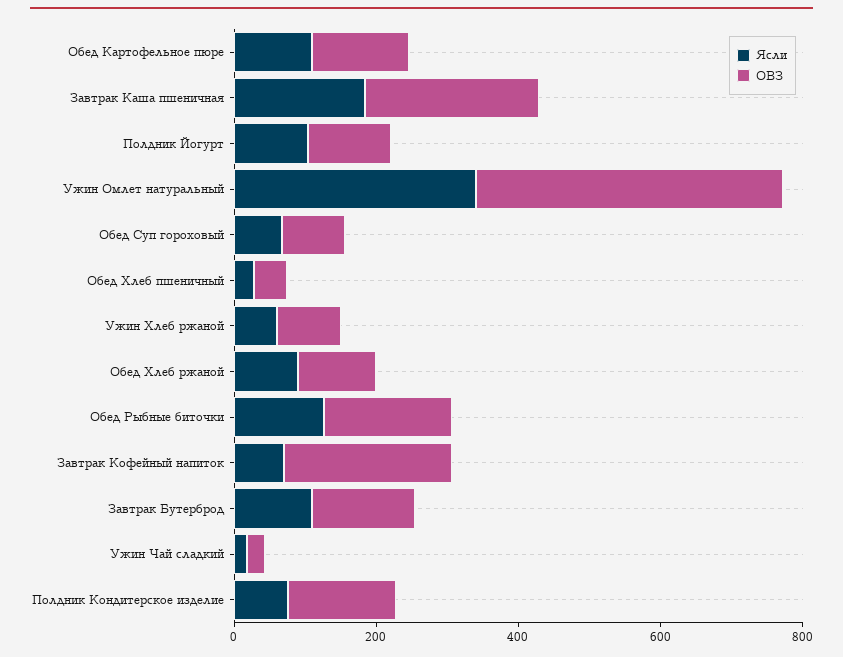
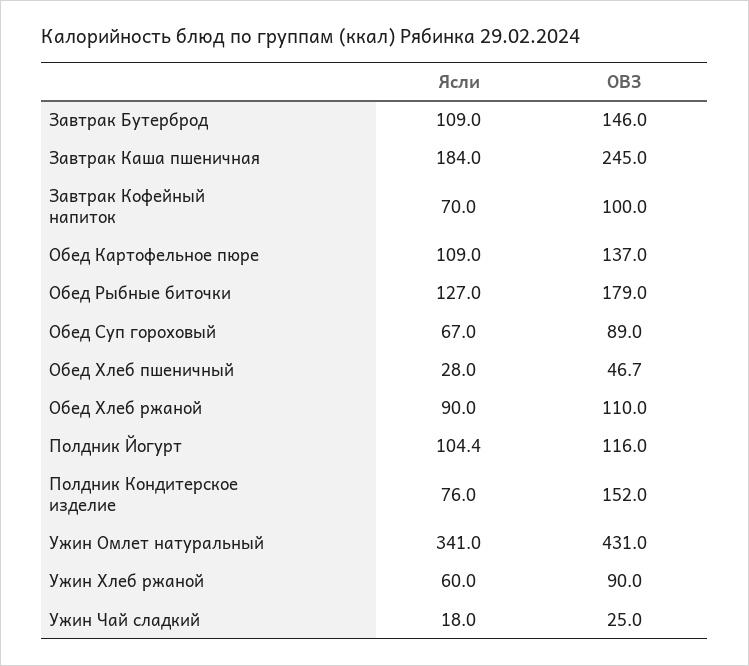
  {
    "Ясли": {
      "Обед Картофельное пюре": 109,
      "Завтрак Каша пшеничная": 184,
      "Полдник Йогурт": 104.4,
      "Ужин Омлет натуральный": 341,
      "Обед Суп гороховый": 67,
      "Обед Хлеб пшеничный": 28,
      "Ужин Хлеб ржаной": 60,
      "Обед Хлеб ржаной": 90,
      "Обед Рыбные биточки": 127,
      "Завтрак Кофейный напиток": 70,
      "Завтрак Бутерброд": 109,
      "Ужин Чай сладкий": 18,
      "Полдник Кондитерское изделие": 76
    },
    "ОВЗ": {
      "Обед Картофельное пюре": 137,
      "Завтрак Каша пшеничная": 245,
      "Полдник Йогурт": 116,
      "Ужин Омлет натуральный": 431,
      "Обед Суп гороховый": 89,
      "Обед Хлеб пшеничный": 46.7,
      "Ужин Хлеб ржаной": 90,
      "Обед Хлеб ржаной": 110,
      "Обед Рыбные биточки": 179,
-     "Завтрак Кофейный напиток": 250,
+     "Завтрак Кофейный напиток": 100,
      "Завтрак Бутерброд": 146,
      "Ужин Чай сладкий": 25,
      "Полдник Кондитерское изделие": 152
    }
  }

